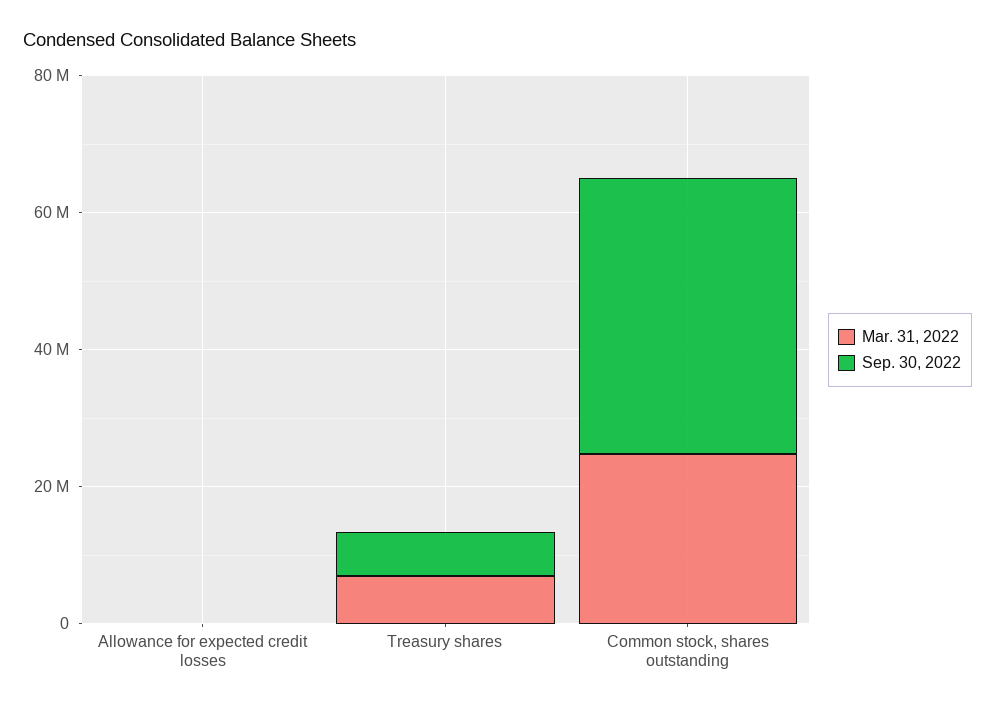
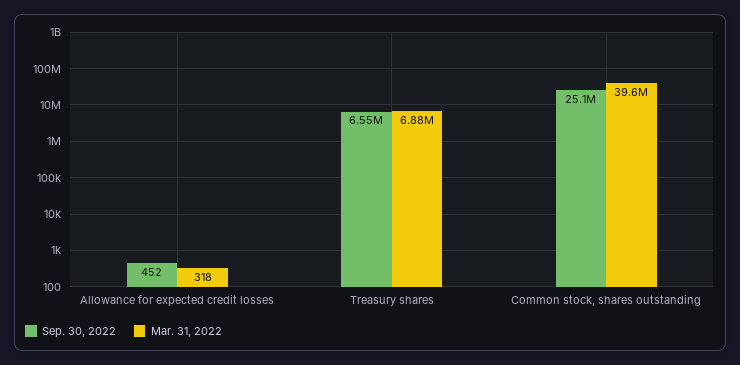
  {
    "Mar. 31, 2022": {
      "Allowance for expected credit losses": 318,
      "Treasury shares": 6880000,
-     "Common stock, shares outstanding": 25000000
+     "Common stock, shares outstanding": 39600000
    },
    "Sep. 30, 2022": {
      "Allowance for expected credit losses": 452,
      "Treasury shares": 6550000,
-     "Common stock, shares outstanding": 40000000
+     "Common stock, shares outstanding": 25100000
    }
  }

